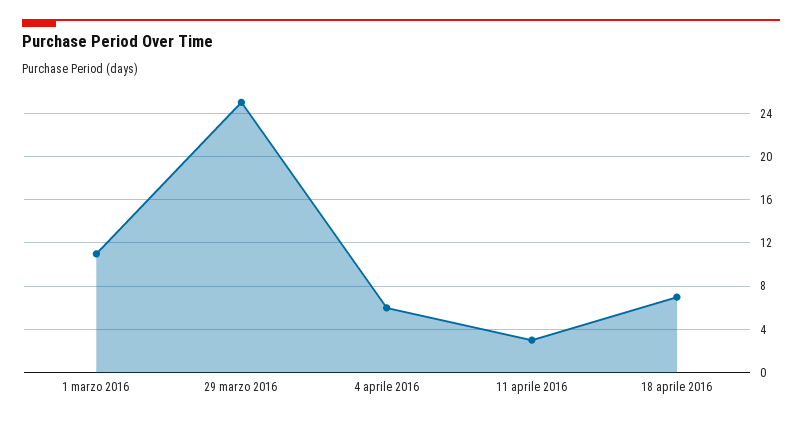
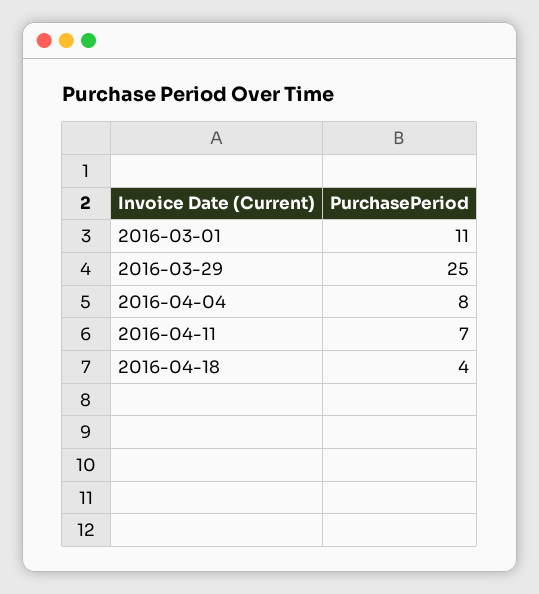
  {
    "1 marzo 2016": 11,
    "29 marzo 2016": 25,
-   "4 aprile 2016": 6,
+   "4 aprile 2016": 8,
-   "11 aprile 2016": 3,
+   "11 aprile 2016": 7,
-   "18 aprile 2016": 7
+   "18 aprile 2016": 4
  }

